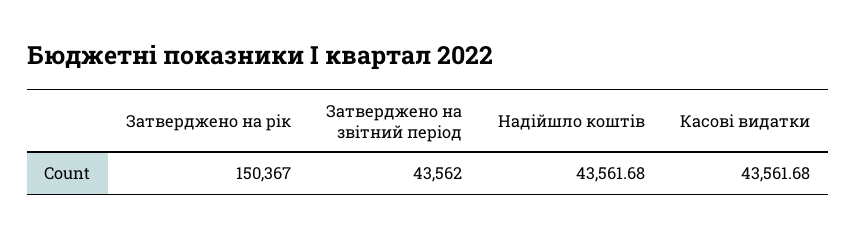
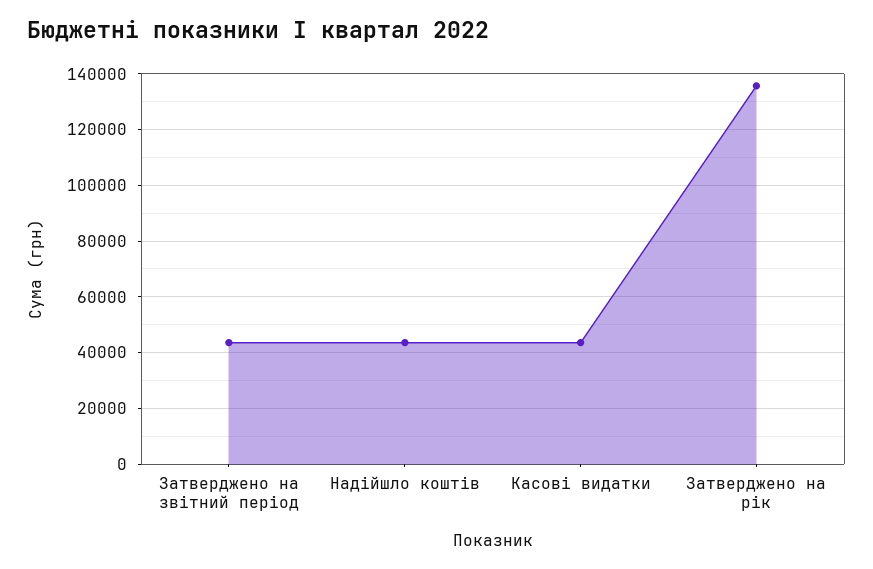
  {
-   "Затверджено на рік": 150367,
+   "Затверджено на рік": 135000,
    "Затверджено на звітний період": 43562,
    "Надійшло коштів": 43561.68,
    "Касові видатки": 43561.68
  }

